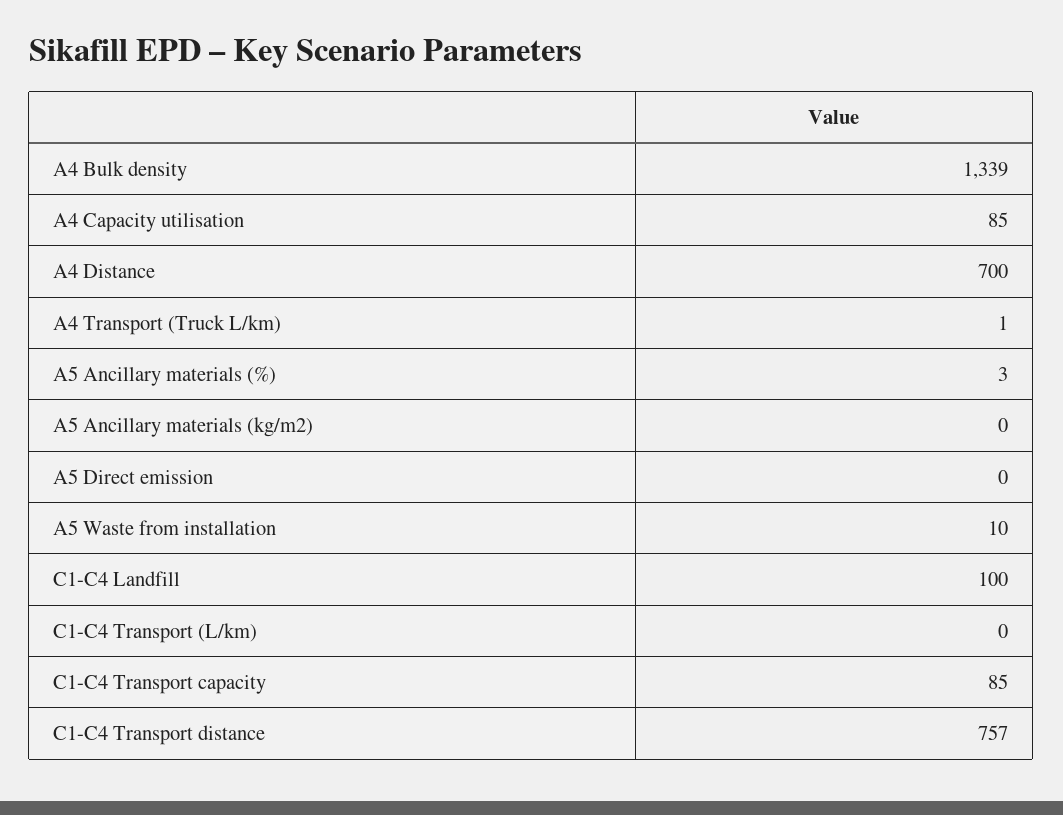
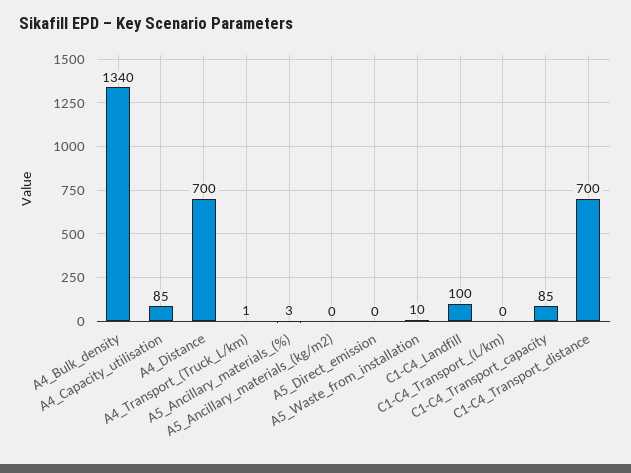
  {
-   "A4 Bulk density": 1339,
+   "A4 Bulk density": 1340,
    "A4 Capacity utilisation": 85,
    "A4 Distance": 700,
    "A4 Transport (Truck L/km)": 1,
    "A5 Ancillary materials (%)": 3,
    "A5 Ancillary materials (kg/m2)": 0,
    "A5 Direct emission": 0,
    "A5 Waste from installation": 10,
    "C1-C4 Landfill": 100,
    "C1-C4 Transport (L/km)": 0,
    "C1-C4 Transport capacity": 85,
-   "C1-C4 Transport distance": 757
+   "C1-C4 Transport distance": 700
  }

